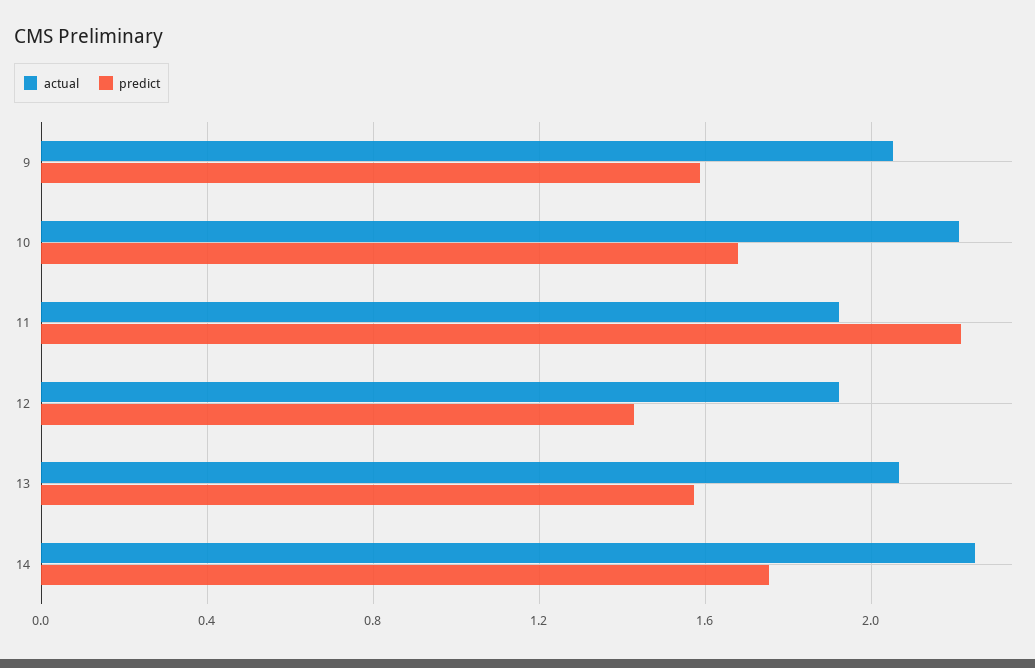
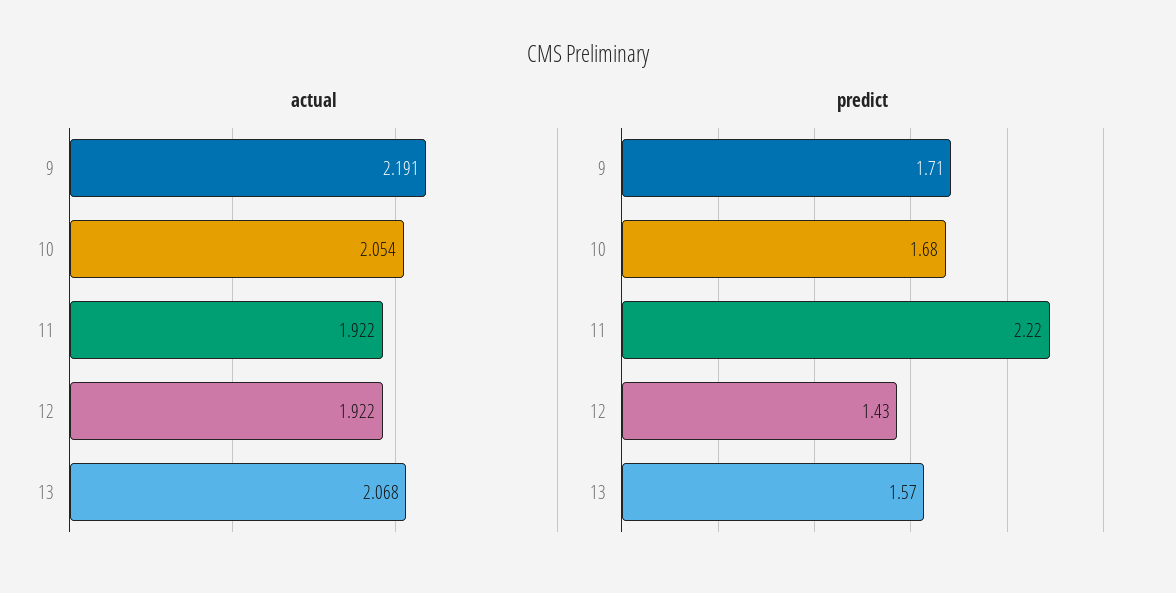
  {
    "actual": {
-     "9": 2.05,
+     "9": 2.191,
-     "10": 2.2,
+     "10": 2.054,
      "11": 1.922,
      "12": 1.922,
-     "13": 2.068,
+     "13": 2.068
-     "14": 2.25
    },
    "predict": {
-     "9": 1.6,
+     "9": 1.71,
      "10": 1.68,
      "11": 2.22,
      "12": 1.43,
-     "13": 1.57,
+     "13": 1.57
-     "14": 1.75
    }
  }

